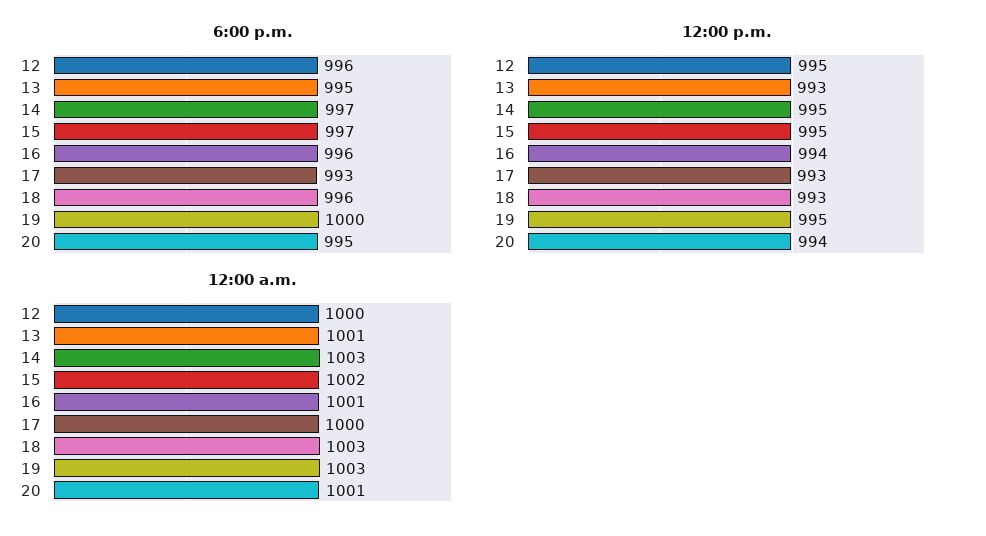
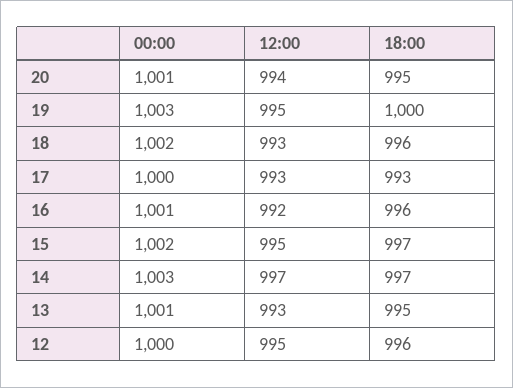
  {
    "6:00 p.m.": {
      "12": 996,
      "13": 995,
      "14": 997,
      "15": 997,
      "16": 996,
      "17": 993,
      "18": 996,
      "19": 1000,
      "20": 995
    },
    "12:00 p.m.": {
      "12": 995,
      "13": 993,
-     "14": 995,
+     "14": 997,
      "15": 995,
-     "16": 994,
+     "16": 992,
      "17": 993,
      "18": 993,
      "19": 995,
      "20": 994
    },
    "12:00 a.m.": {
      "12": 1000,
      "13": 1001,
      "14": 1003,
      "15": 1002,
      "16": 1001,
      "17": 1000,
-     "18": 1003,
+     "18": 1002,
      "19": 1003,
      "20": 1001
    }
  }

